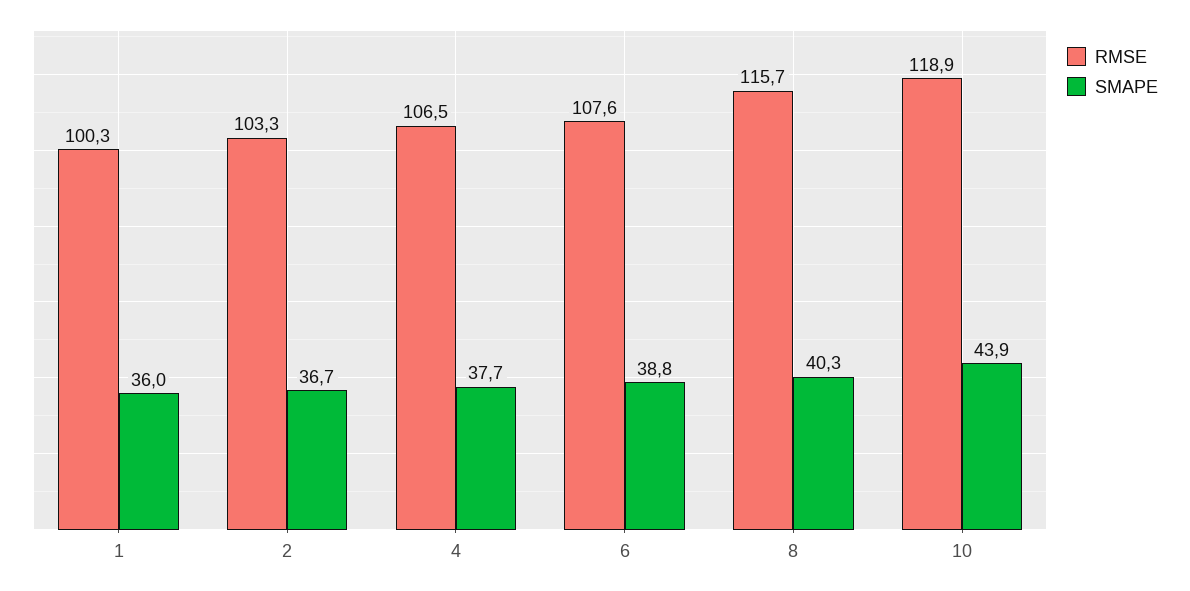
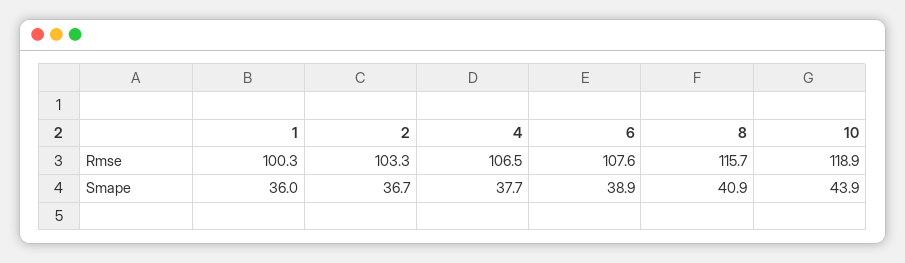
  {
    "RMSE": {
      "1": 100.3,
      "2": 103.3,
      "4": 106.5,
      "6": 107.6,
      "8": 115.7,
      "10": 118.9
    },
    "SMAPE": {
      "1": 36,
      "2": 36.7,
      "4": 37.7,
-     "6": 38.8,
+     "6": 38.9,
-     "8": 40.3,
+     "8": 40.9,
      "10": 43.9
    }
  }

